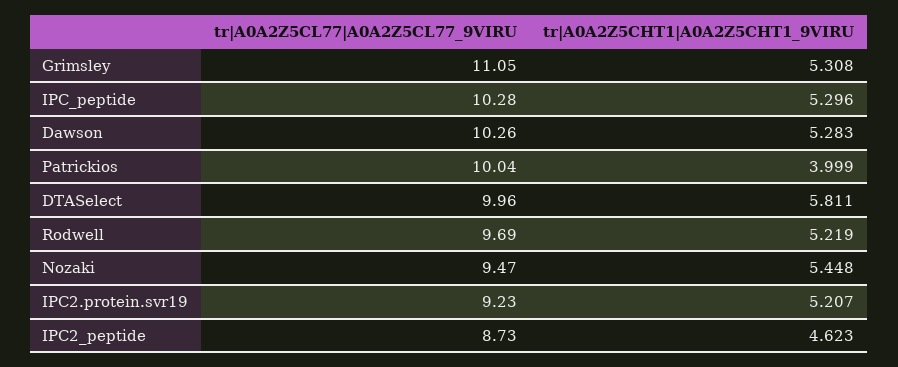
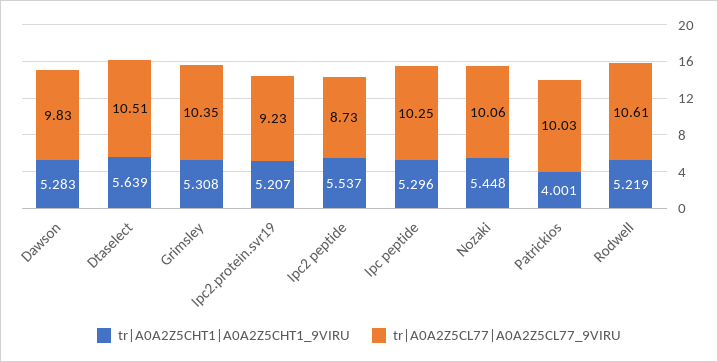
  {
    "tr|A0A2Z5CL77|A0A2Z5CL77_9VIRU": {
-     "Grimsley": 11.05,
+     "Grimsley": 10.35,
-     "IPC_peptide": 10.28,
+     "IPC_peptide": 10.25,
-     "Dawson": 10.26,
+     "Dawson": 9.83,
-     "Patrickios": 10.04,
+     "Patrickios": 10.03,
-     "DTASelect": 9.96,
+     "DTASelect": 10.51,
-     "Rodwell": 9.69,
+     "Rodwell": 10.61,
-     "Nozaki": 9.47,
+     "Nozaki": 10.06,
      "IPC2.protein.svr19": 9.23,
      "IPC2_peptide": 8.73
    },
    "tr|A0A2Z5CHT1|A0A2Z5CHT1_9VIRU": {
      "Grimsley": 5.308,
      "IPC_peptide": 5.296,
      "Dawson": 5.283,
-     "Patrickios": 3.999,
+     "Patrickios": 4.001,
-     "DTASelect": 5.811,
+     "DTASelect": 5.639,
      "Rodwell": 5.219,
      "Nozaki": 5.448,
      "IPC2.protein.svr19": 5.207,
-     "IPC2_peptide": 4.623
+     "IPC2_peptide": 5.537
    }
  }

